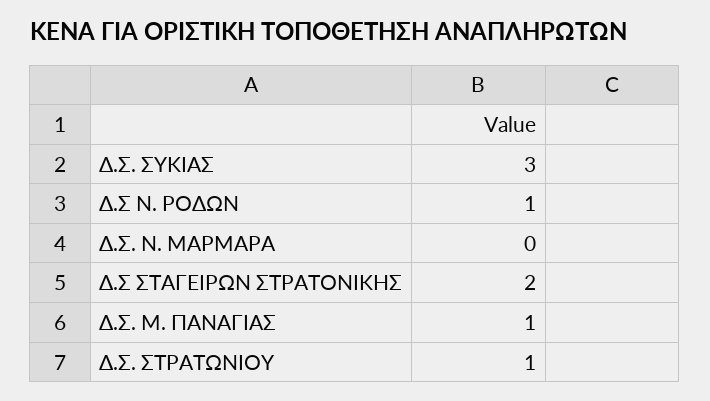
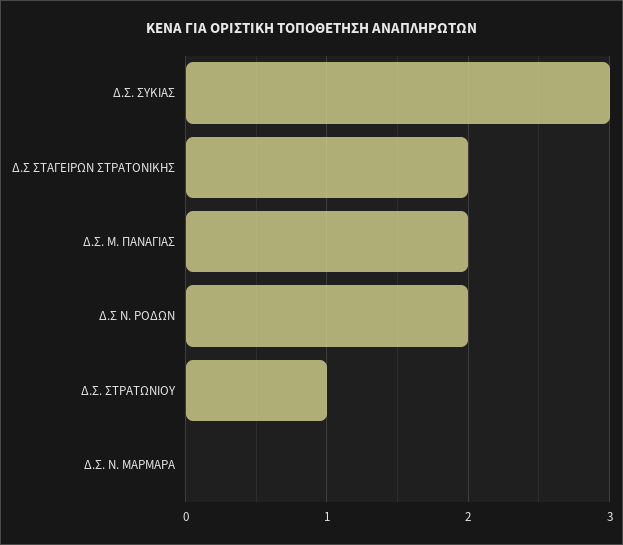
  {
    "Δ.Σ. ΣΥΚΙΑΣ": 3,
-   "Δ.Σ Ν. ΡΟΔΩΝ": 1,
+   "Δ.Σ Ν. ΡΟΔΩΝ": 2,
    "Δ.Σ. Ν. ΜΑΡΜΑΡΑ": 0,
    "Δ.Σ ΣΤΑΓΕΙΡΩΝ ΣΤΡΑΤΟΝΙΚΗΣ": 2,
-   "Δ.Σ. Μ. ΠΑΝΑΓΙΑΣ": 1,
+   "Δ.Σ. Μ. ΠΑΝΑΓΙΑΣ": 2,
    "Δ.Σ. ΣΤΡΑΤΩΝΙΟΥ": 1
  }

